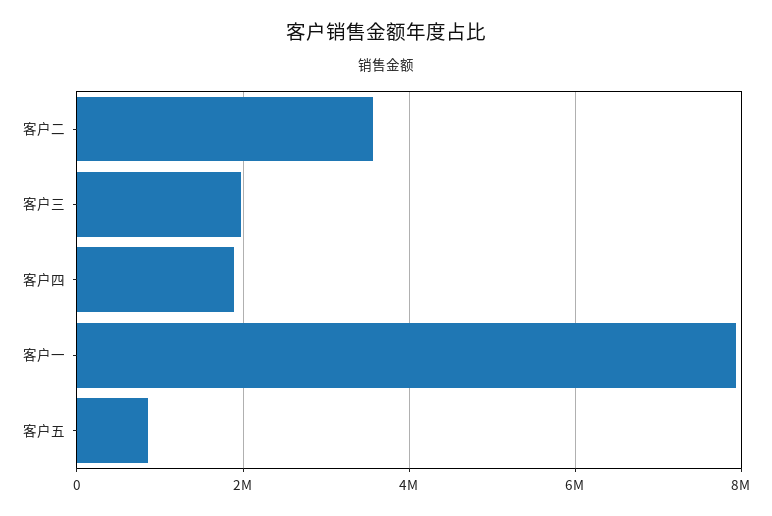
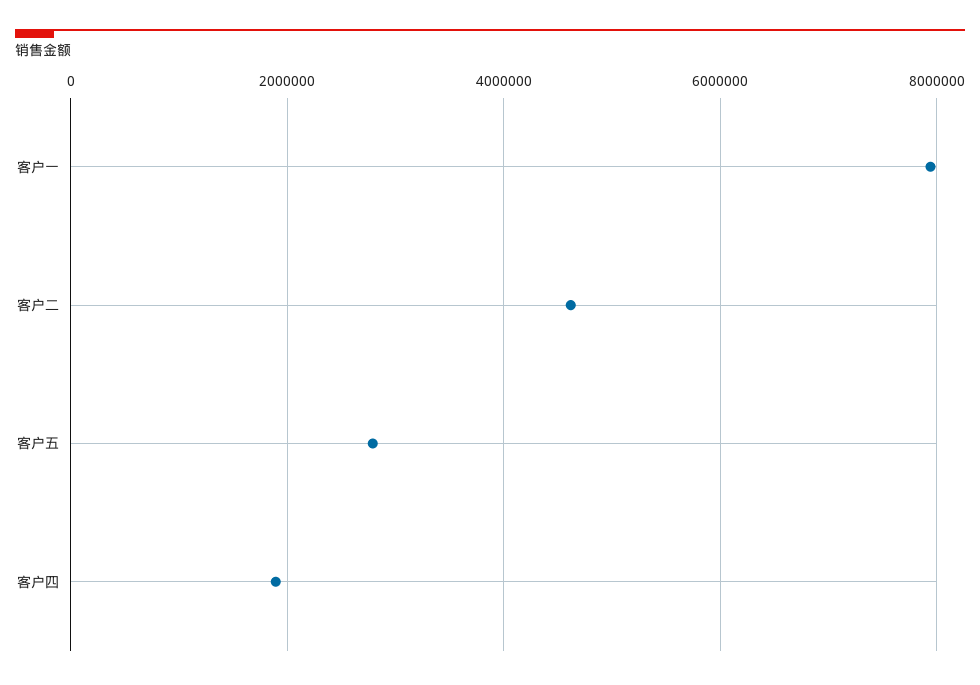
  {
-   "客户二": 3600000,
+   "客户二": 4600000,
-   "客户三": 2000000,
    "客户四": 1800000,
    "客户一": 8000000,
-   "客户五": 800000
+   "客户五": 2800000
  }

